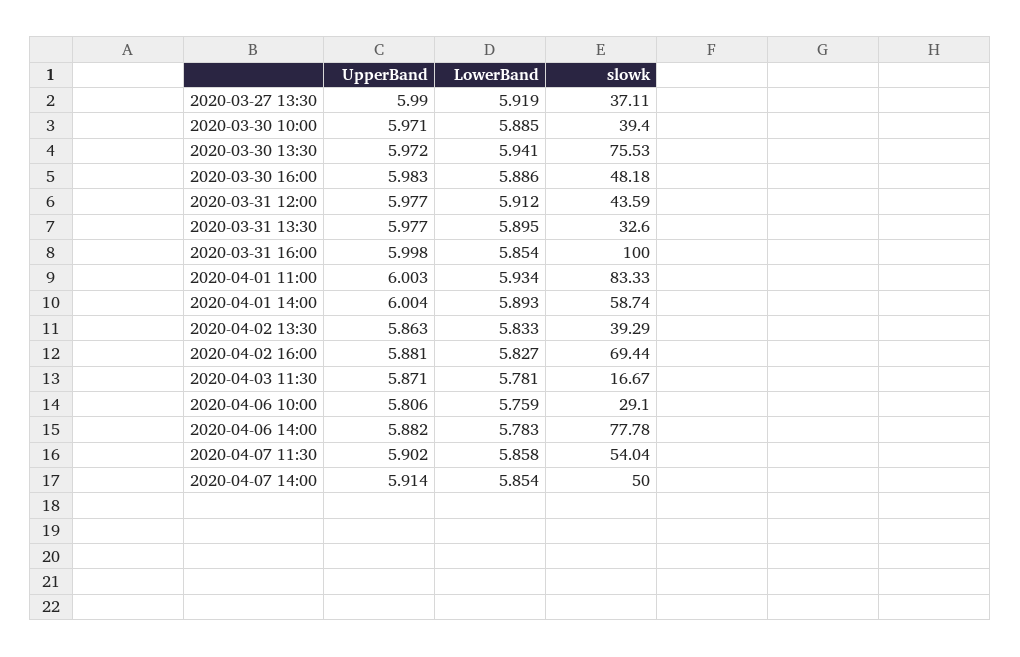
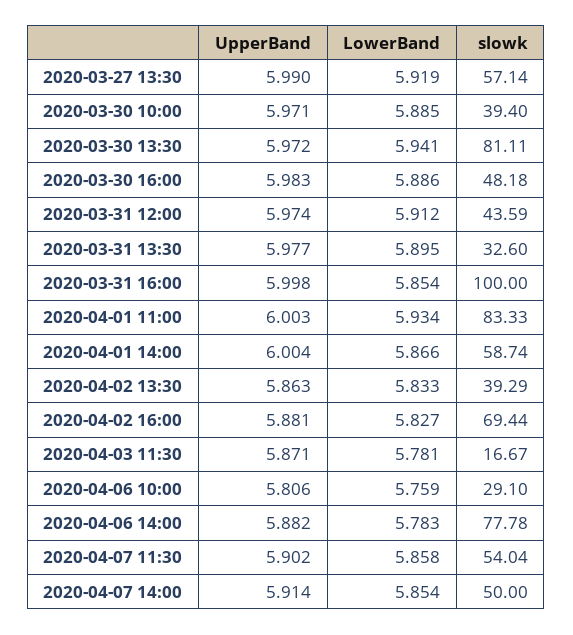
  {
    "UpperBand": {
      "2020-03-27 13:30": 5.99,
      "2020-03-30 10:00": 5.971,
      "2020-03-30 13:30": 5.972,
      "2020-03-30 16:00": 5.983,
-     "2020-03-31 12:00": 5.977,
+     "2020-03-31 12:00": 5.974,
      "2020-03-31 13:30": 5.977,
      "2020-03-31 16:00": 5.998,
      "2020-04-01 11:00": 6.003,
      "2020-04-01 14:00": 6.004,
      "2020-04-02 13:30": 5.863,
      "2020-04-02 16:00": 5.881,
      "2020-04-03 11:30": 5.871,
      "2020-04-06 10:00": 5.806,
      "2020-04-06 14:00": 5.882,
      "2020-04-07 11:30": 5.902,
      "2020-04-07 14:00": 5.914
    },
    "LowerBand": {
      "2020-03-27 13:30": 5.919,
      "2020-03-30 10:00": 5.885,
      "2020-03-30 13:30": 5.941,
      "2020-03-30 16:00": 5.886,
      "2020-03-31 12:00": 5.912,
      "2020-03-31 13:30": 5.895,
      "2020-03-31 16:00": 5.854,
      "2020-04-01 11:00": 5.934,
-     "2020-04-01 14:00": 5.893,
+     "2020-04-01 14:00": 5.866,
      "2020-04-02 13:30": 5.833,
      "2020-04-02 16:00": 5.827,
      "2020-04-03 11:30": 5.781,
      "2020-04-06 10:00": 5.759,
      "2020-04-06 14:00": 5.783,
      "2020-04-07 11:30": 5.858,
      "2020-04-07 14:00": 5.854
    },
    "slowk": {
-     "2020-03-27 13:30": 37.11,
+     "2020-03-27 13:30": 57.14,
      "2020-03-30 10:00": 39.4,
-     "2020-03-30 13:30": 75.53,
+     "2020-03-30 13:30": 81.11,
      "2020-03-30 16:00": 48.18,
      "2020-03-31 12:00": 43.59,
      "2020-03-31 13:30": 32.6,
      "2020-03-31 16:00": 100,
      "2020-04-01 11:00": 83.33,
      "2020-04-01 14:00": 58.74,
      "2020-04-02 13:30": 39.29,
      "2020-04-02 16:00": 69.44,
      "2020-04-03 11:30": 16.67,
      "2020-04-06 10:00": 29.1,
      "2020-04-06 14:00": 77.78,
      "2020-04-07 11:30": 54.04,
      "2020-04-07 14:00": 50
    }
  }

